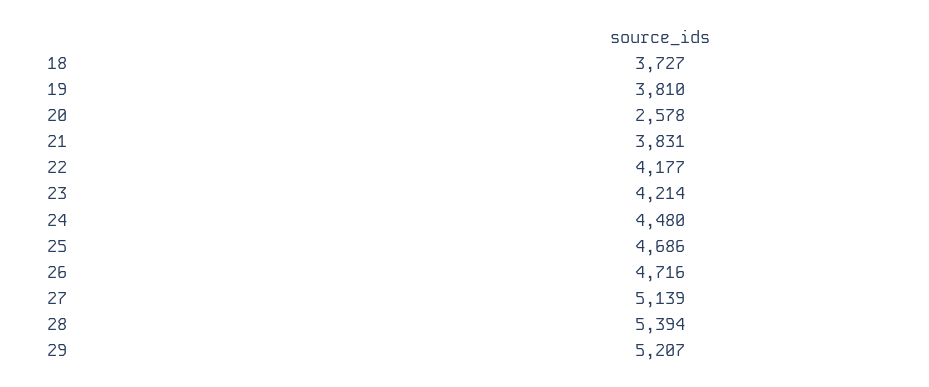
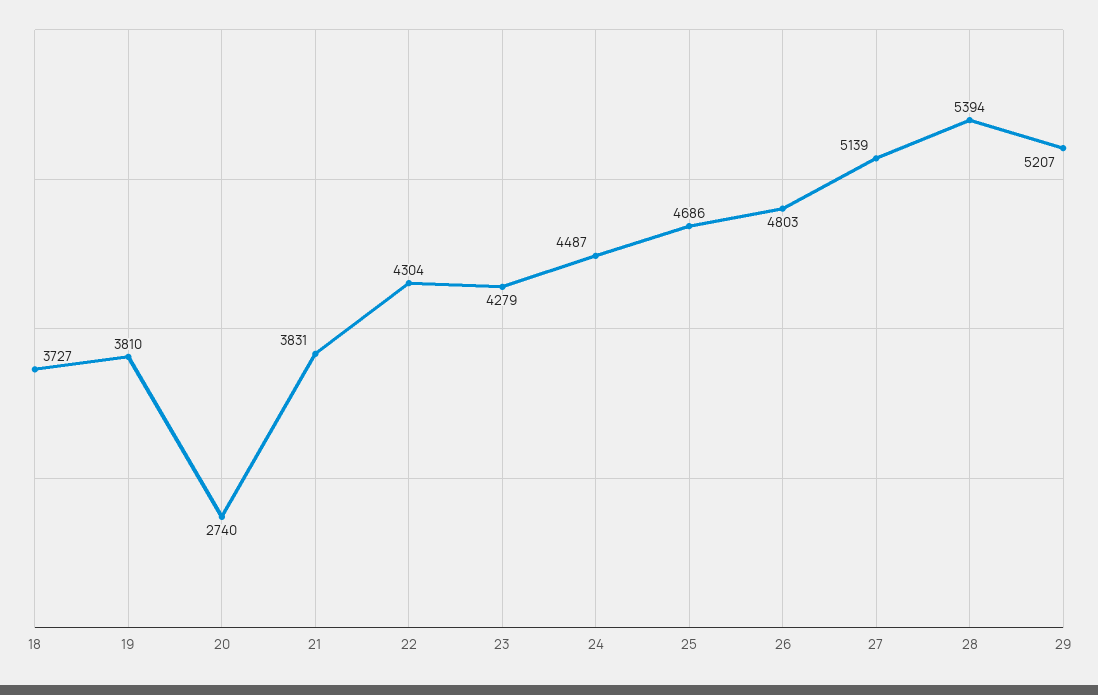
  {
    "18": 3727,
    "19": 3810,
-   "20": 2578,
+   "20": 2740,
    "21": 3831,
-   "22": 4177,
+   "22": 4304,
-   "23": 4214,
+   "23": 4279,
-   "24": 4480,
+   "24": 4487,
    "25": 4686,
-   "26": 4716,
+   "26": 4803,
    "27": 5139,
    "28": 5394,
    "29": 5207
  }

